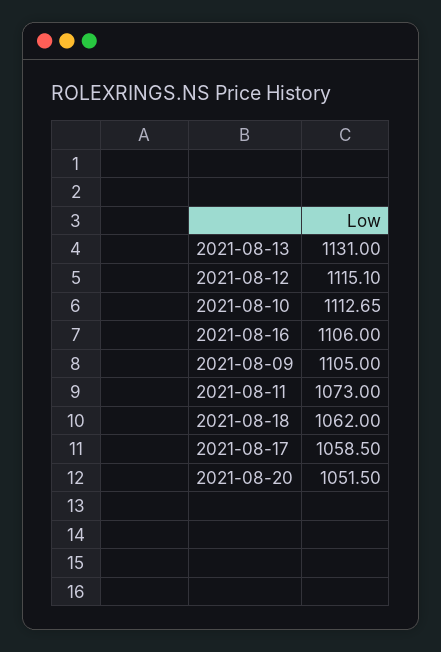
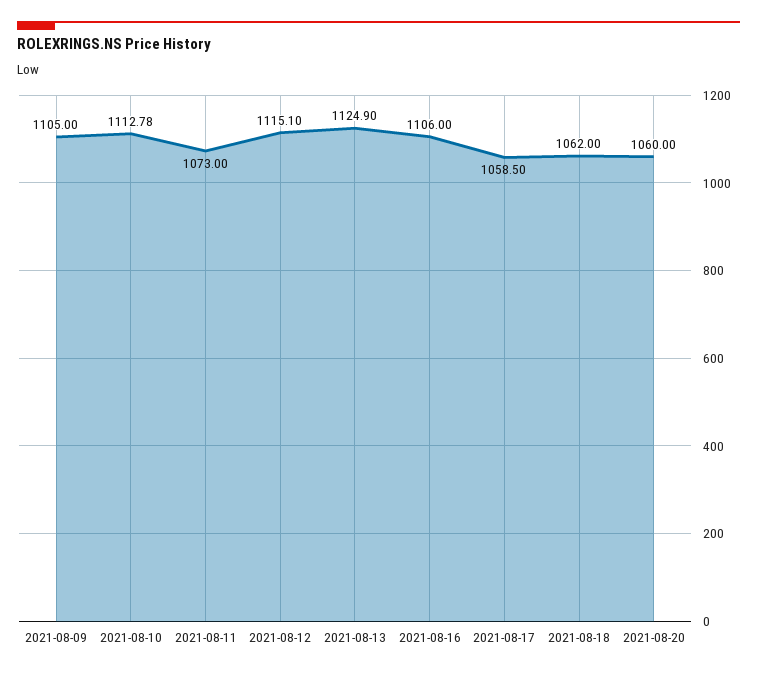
  {
-   "2021-08-13": 1131,
+   "2021-08-13": 1124.9,
    "2021-08-12": 1115.1,
-   "2021-08-10": 1112.65,
+   "2021-08-10": 1112.78,
    "2021-08-16": 1106,
    "2021-08-09": 1105,
    "2021-08-11": 1073,
    "2021-08-18": 1062,
    "2021-08-17": 1058.5,
-   "2021-08-20": 1051.5
+   "2021-08-20": 1060
  }

